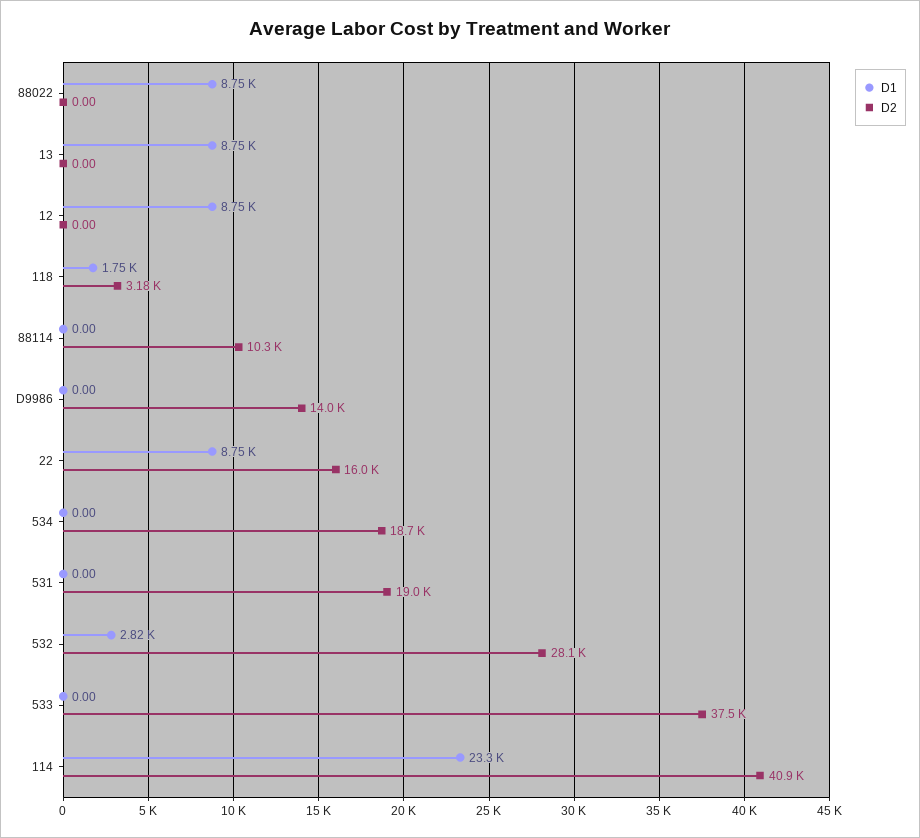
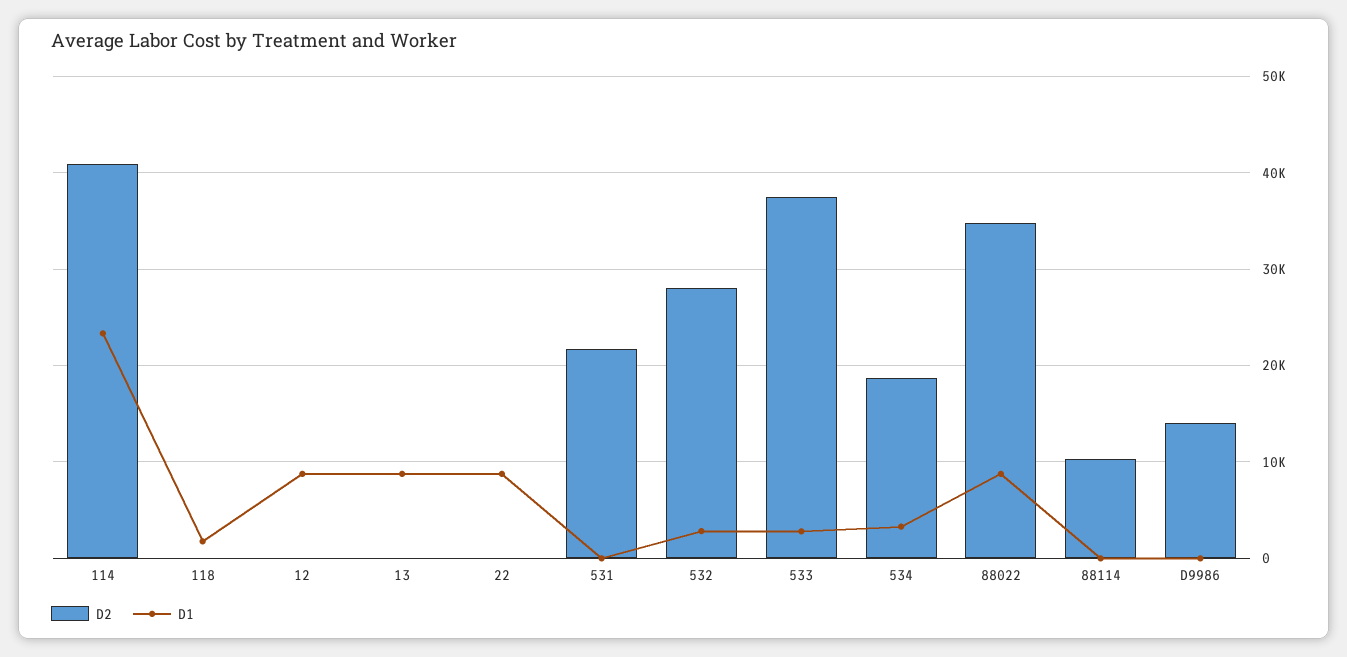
  {
    "D1": {
      "88022": 8750,
      "13": 8750,
      "12": 8750,
      "118": 1750,
      "88114": 0,
      "D9986": 0,
      "22": 8750,
-     "534": 0,
+     "534": 3000,
      "531": 0,
      "532": 2820,
-     "533": 0,
+     "533": 3000,
      "114": 23300
    },
    "D2": {
-     "88022": 0,
+     "88022": 35000,
      "13": 0,
      "12": 0,
-     "118": 3180,
+     "118": 0,
      "88114": 10300,
      "D9986": 14000,
-     "22": 16000,
+     "22": 0,
      "534": 18700,
-     "531": 19000,
+     "531": 22000,
      "532": 28100,
      "533": 37500,
      "114": 40900
    }
  }

